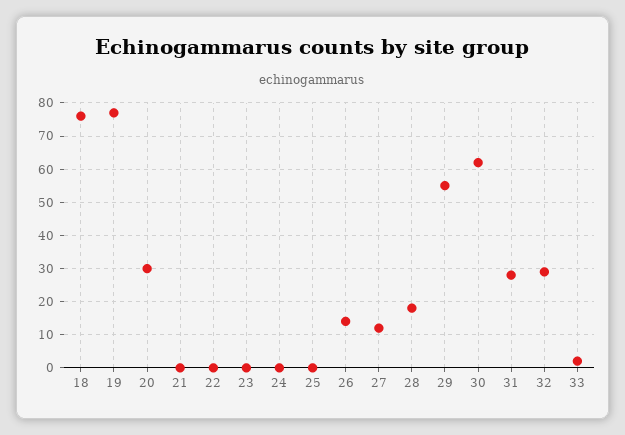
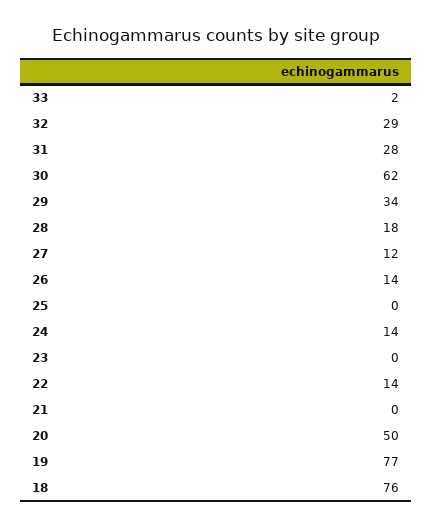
  {
    "18": 76,
    "19": 77,
-   "20": 30,
+   "20": 50,
    "21": 0,
-   "22": 0,
+   "22": 14,
    "23": 0,
-   "24": 0,
+   "24": 14,
    "25": 0,
    "26": 14,
    "27": 12,
    "28": 18,
-   "29": 55,
+   "29": 34,
    "30": 62,
    "31": 28,
    "32": 29,
    "33": 2
  }

